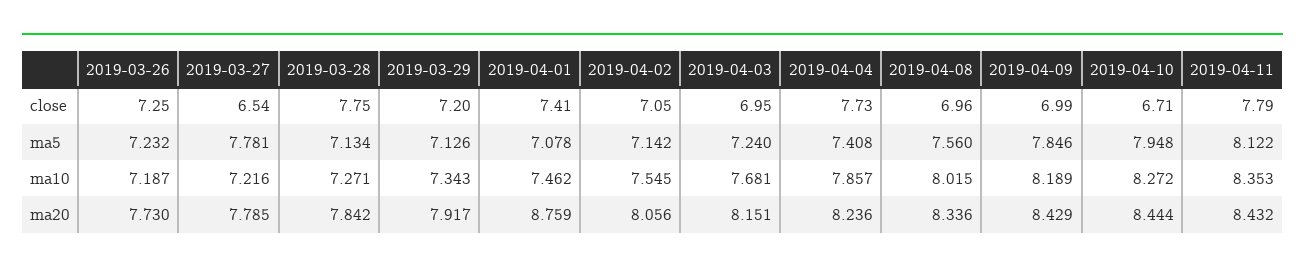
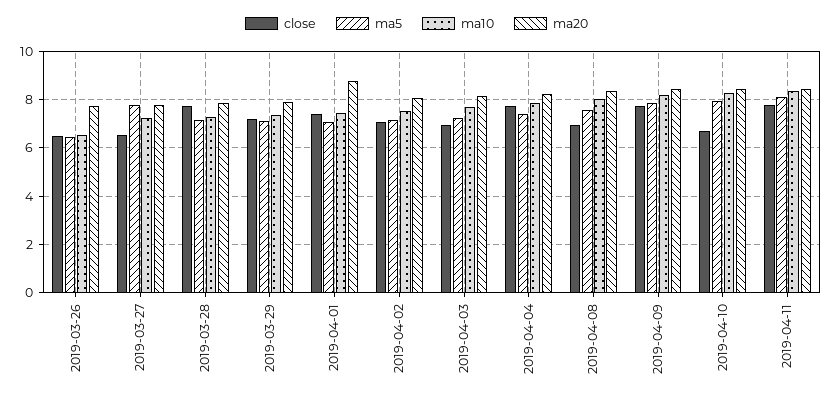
  {
    "close": {
-     "2019-03-26": 7.25,
+     "2019-03-26": 6.5,
      "2019-03-27": 6.54,
      "2019-03-28": 7.75,
      "2019-03-29": 7.2,
      "2019-04-01": 7.41,
      "2019-04-02": 7.05,
      "2019-04-03": 6.95,
      "2019-04-04": 7.73,
      "2019-04-08": 6.96,
-     "2019-04-09": 6.99,
+     "2019-04-09": 7.75,
      "2019-04-10": 6.71,
      "2019-04-11": 7.79
    },
    "ma5": {
-     "2019-03-26": 7.232,
+     "2019-03-26": 6.5,
      "2019-03-27": 7.781,
      "2019-03-28": 7.134,
      "2019-03-29": 7.126,
      "2019-04-01": 7.078,
      "2019-04-02": 7.142,
      "2019-04-03": 7.24,
      "2019-04-04": 7.408,
      "2019-04-08": 7.56,
      "2019-04-09": 7.846,
      "2019-04-10": 7.948,
      "2019-04-11": 8.122
    },
    "ma10": {
-     "2019-03-26": 7.187,
+     "2019-03-26": 6.5,
      "2019-03-27": 7.216,
      "2019-03-28": 7.271,
      "2019-03-29": 7.343,
      "2019-04-01": 7.462,
      "2019-04-02": 7.545,
      "2019-04-03": 7.681,
      "2019-04-04": 7.857,
      "2019-04-08": 8.015,
      "2019-04-09": 8.189,
      "2019-04-10": 8.272,
      "2019-04-11": 8.353
    },
    "ma20": {
      "2019-03-26": 7.73,
      "2019-03-27": 7.785,
      "2019-03-28": 7.842,
      "2019-03-29": 7.917,
      "2019-04-01": 8.759,
      "2019-04-02": 8.056,
      "2019-04-03": 8.151,
      "2019-04-04": 8.236,
      "2019-04-08": 8.336,
      "2019-04-09": 8.429,
      "2019-04-10": 8.444,
      "2019-04-11": 8.432
    }
  }

